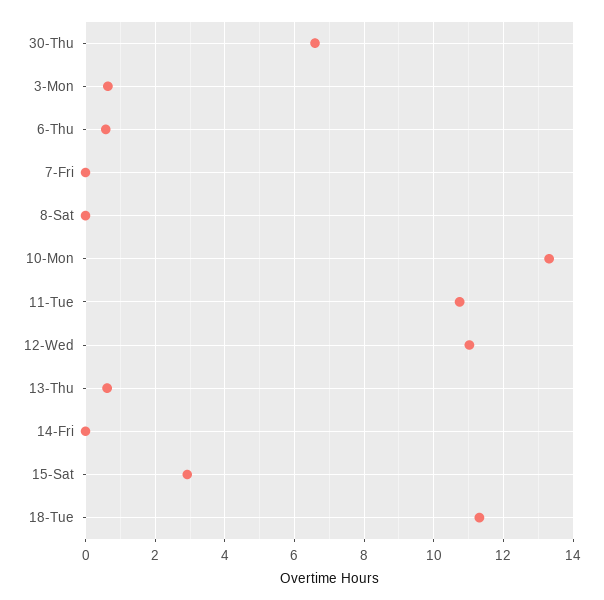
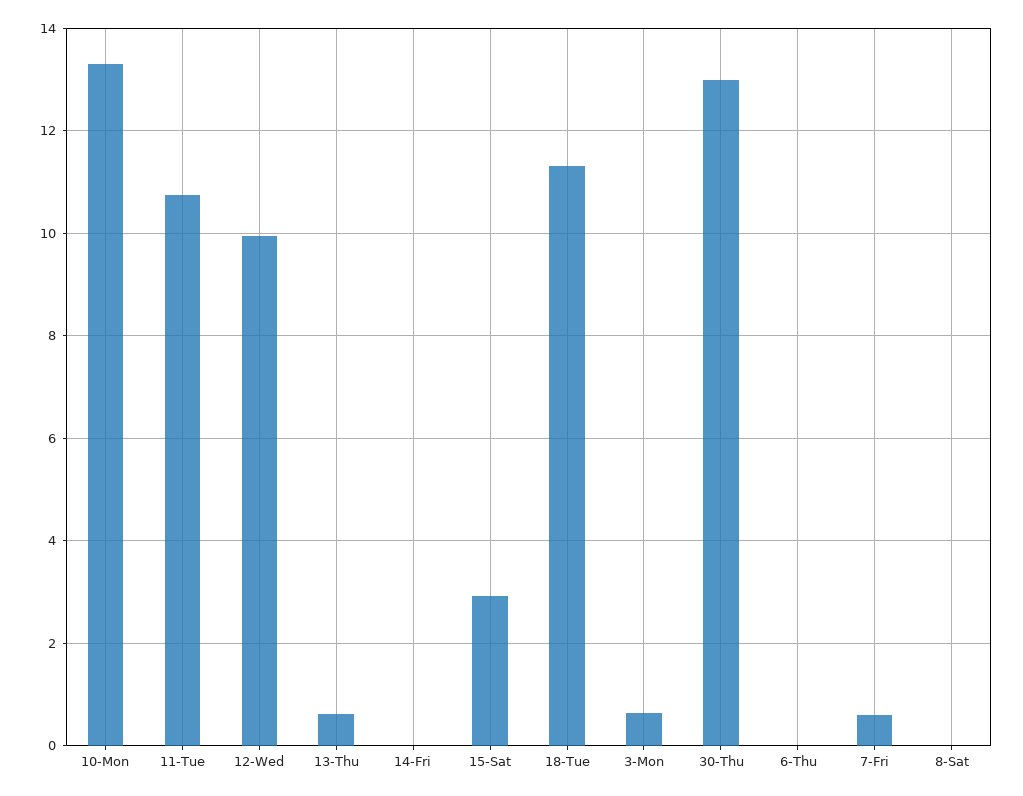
  {
-   "30-Thu": 6.6,
+   "30-Thu": 13,
    "3-Mon": 0.6,
-   "6-Thu": 0.6,
+   "6-Thu": 0,
-   "7-Fri": 0,
+   "7-Fri": 0.6,
    "8-Sat": 0,
    "10-Mon": 13.4,
    "11-Tue": 10.8,
-   "12-Wed": 11,
+   "12-Wed": 10,
    "13-Thu": 0.6,
    "14-Fri": 0,
    "15-Sat": 3,
    "18-Tue": 11.4
  }

